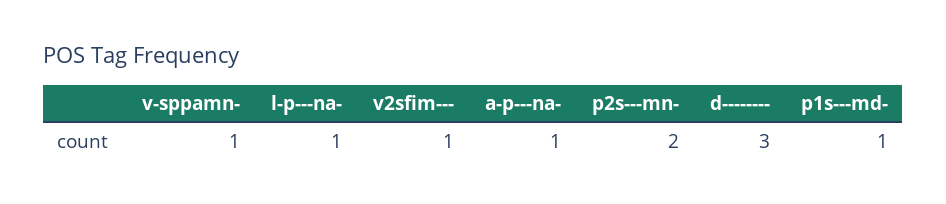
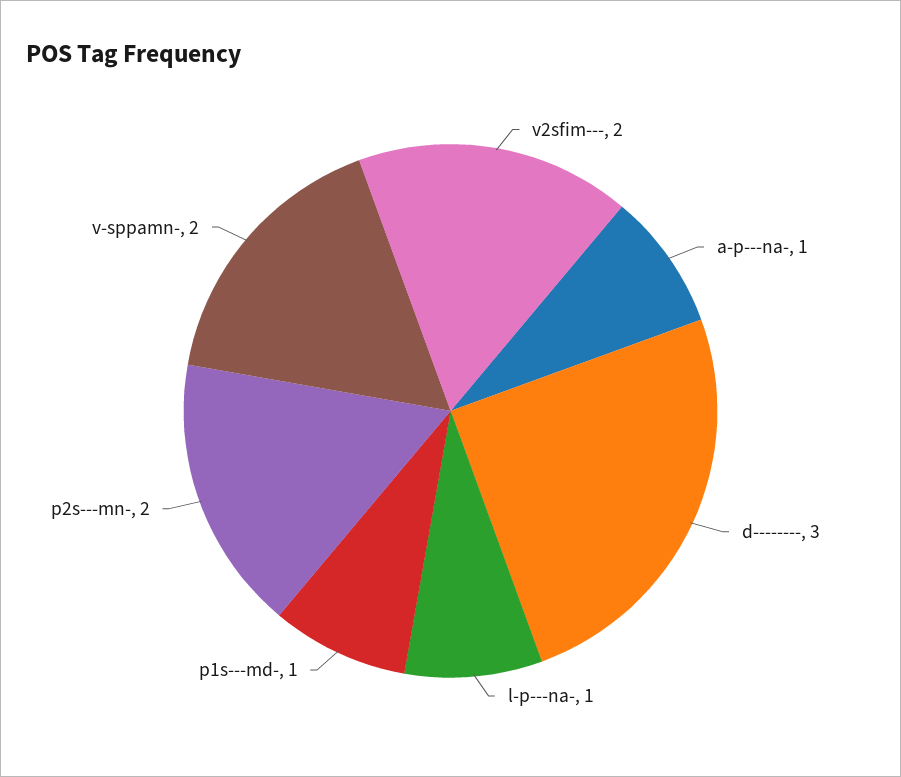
  {
-   "v-sppamn-": 1,
+   "v-sppamn-": 2,
    "l-p---na-": 1,
-   "v2sfim---": 1,
+   "v2sfim---": 2,
    "a-p---na-": 1,
    "p2s---mn-": 2,
    "d--------": 3,
    "p1s---md-": 1
  }

